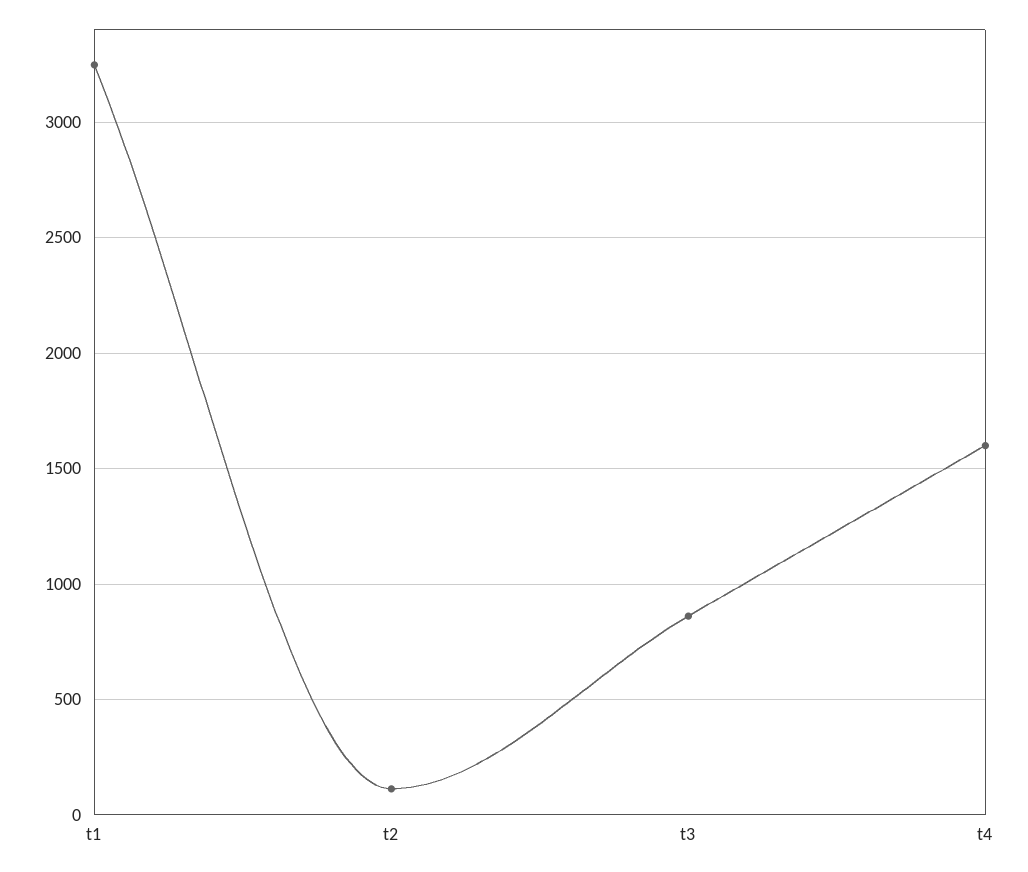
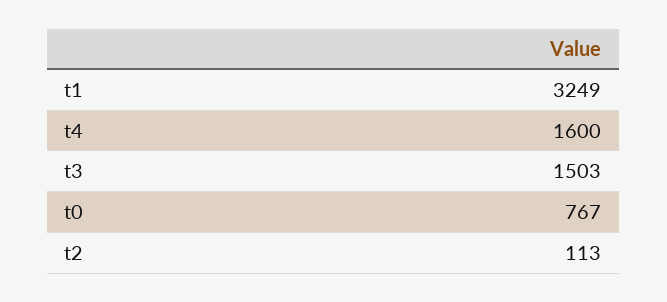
  {
    "t1": 3249,
    "t2": 113,
-   "t3": 850,
+   "t3": 1503,
-   "t4": 1600
+   "t4": 1600,
+   "t0": 767
  }

